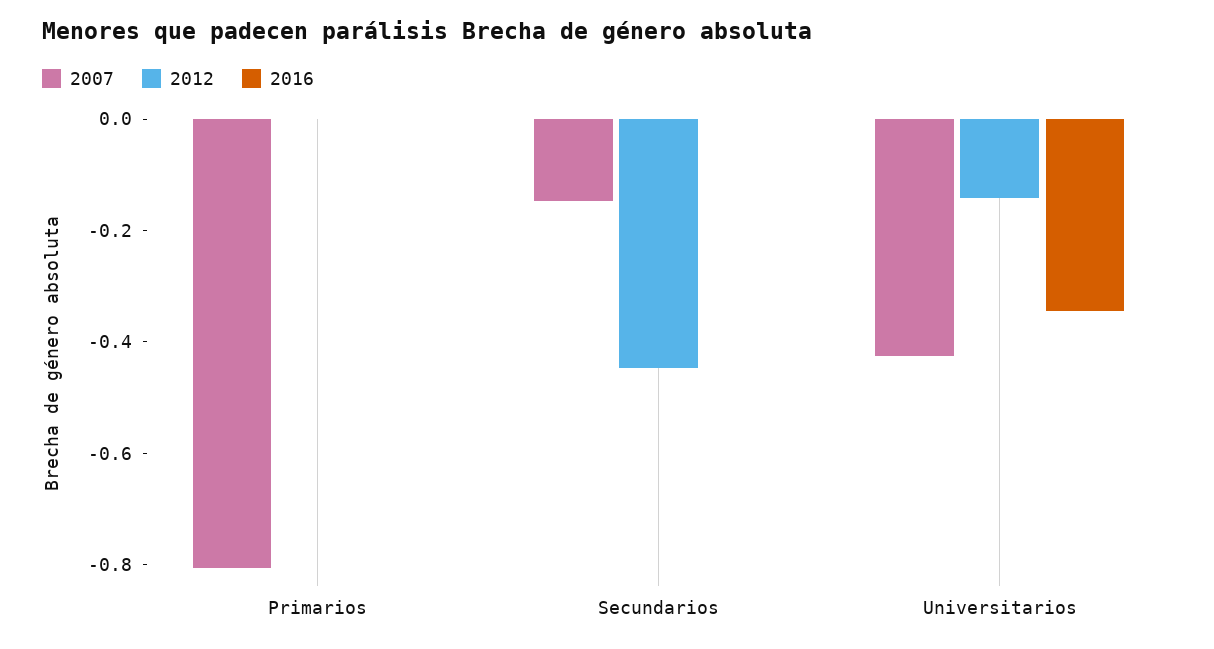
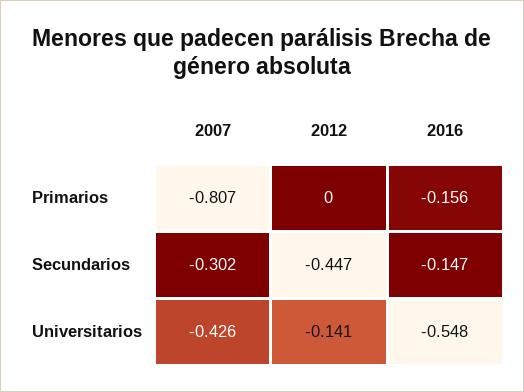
  {
    "2007": {
      "Primarios": -0.807,
-     "Secundarios": -0.15,
+     "Secundarios": -0.302,
      "Universitarios": -0.426
    },
    "2012": {
      "Primarios": 0,
      "Secundarios": -0.447,
      "Universitarios": -0.141
    },
    "2016": {
-     "Primarios": 0,
+     "Primarios": -0.156,
-     "Secundarios": 0,
+     "Secundarios": -0.147,
-     "Universitarios": -0.35
+     "Universitarios": -0.548
    }
  }

